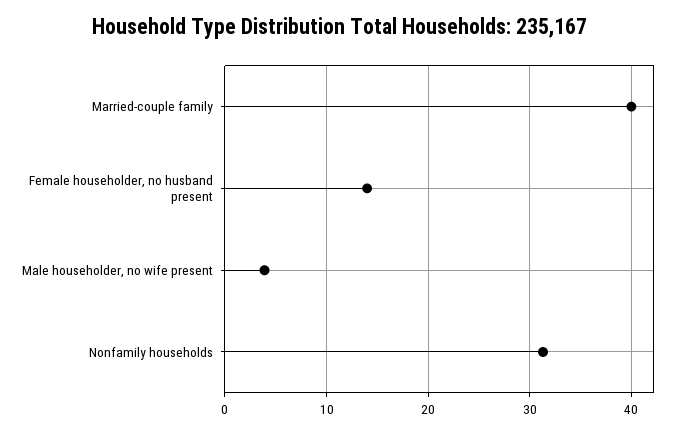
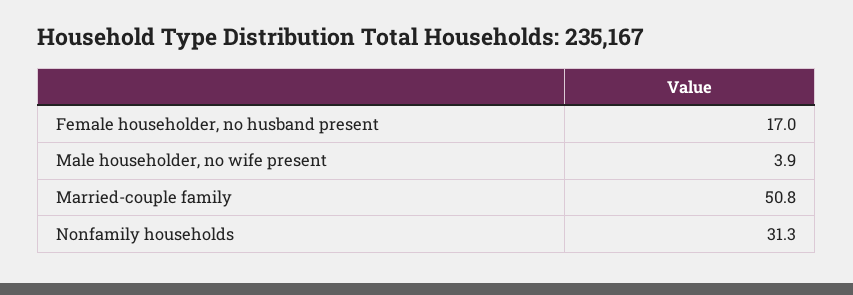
  {
-   "Married-couple family": 40,
+   "Married-couple family": 50.8,
-   "Female householder, no husband present": 14,
+   "Female householder, no husband present": 17,
    "Male householder, no wife present": 3.9,
    "Nonfamily households": 31.3
  }

